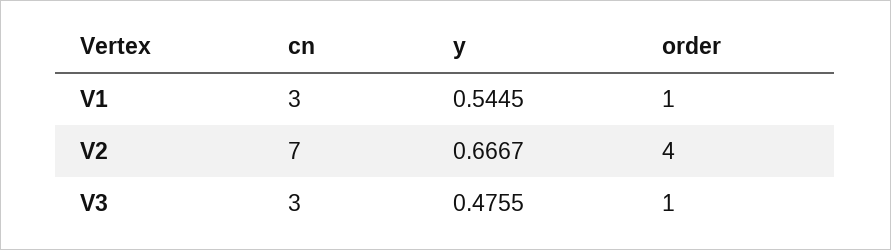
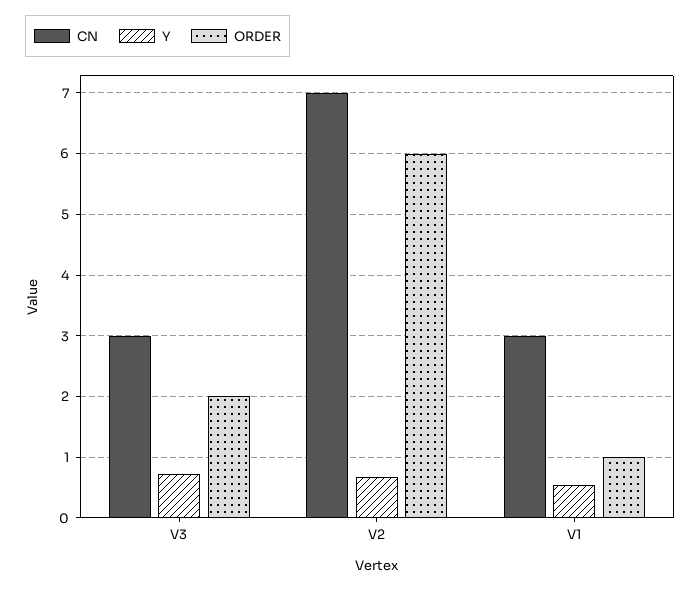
  {
    "cn": {
      "V1": 3,
      "V2": 7,
      "V3": 3
    },
    "y": {
      "V1": 0.5445,
      "V2": 0.6667,
-     "V3": 0.4755
+     "V3": 0.7
    },
    "order": {
      "V1": 1,
-     "V2": 4,
+     "V2": 6,
-     "V3": 1
+     "V3": 2
    }
  }

